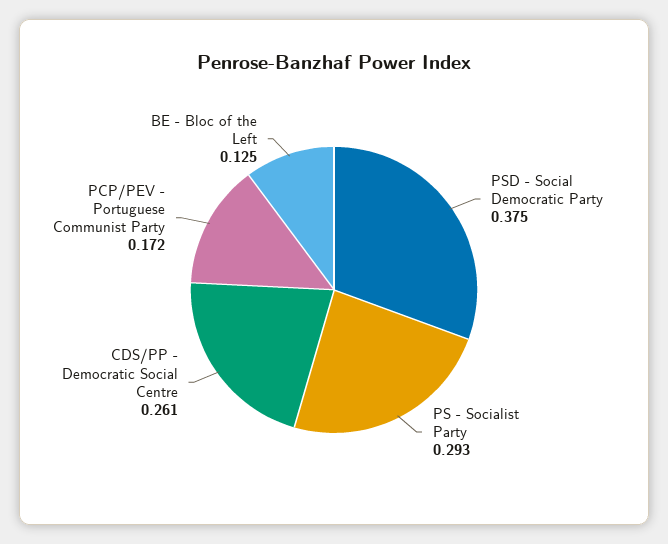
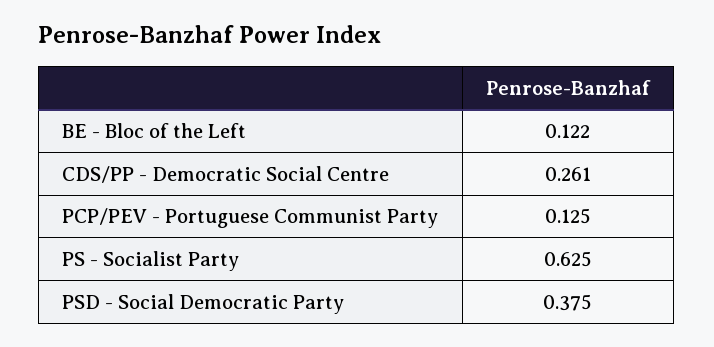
  {
    "PSD - Social Democratic Party": 0.375,
-   "PS - Socialist Party": 0.293,
+   "PS - Socialist Party": 0.625,
    "CDS/PP - Democratic Social Centre": 0.261,
-   "PCP/PEV - Portuguese Communist Party": 0.172,
+   "PCP/PEV - Portuguese Communist Party": 0.125,
-   "BE - Bloc of the Left": 0.125
+   "BE - Bloc of the Left": 0.122
  }

